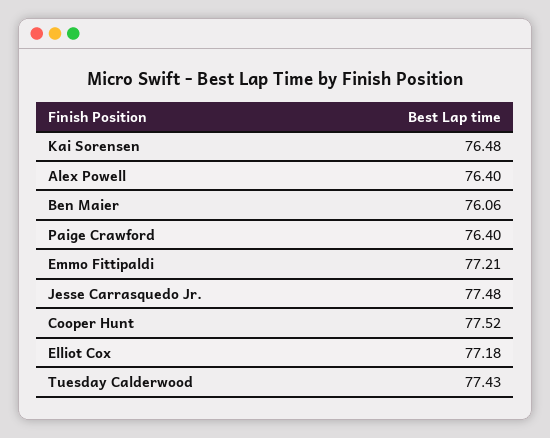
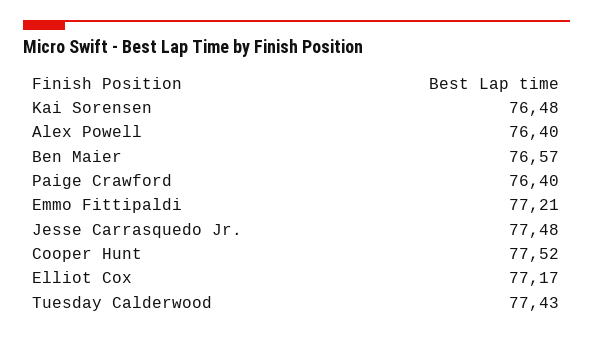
  {
    "Kai Sorensen": 76.48,
    "Alex Powell": 76.4,
-   "Ben Maier": 76.06,
+   "Ben Maier": 76.57,
    "Paige Crawford": 76.4,
    "Emmo Fittipaldi": 77.21,
    "Jesse Carrasquedo Jr.": 77.48,
    "Cooper Hunt": 77.52,
-   "Elliot Cox": 77.18,
+   "Elliot Cox": 77.17,
    "Tuesday Calderwood": 77.43
  }

